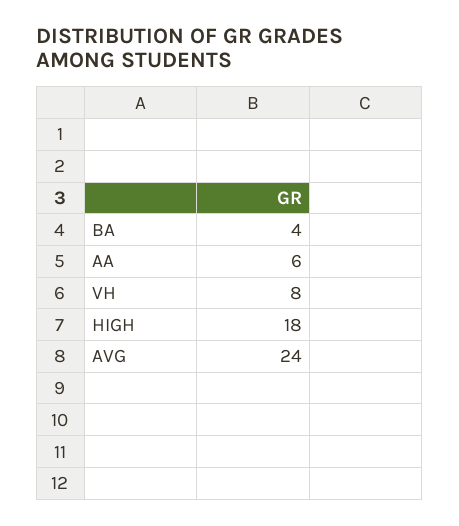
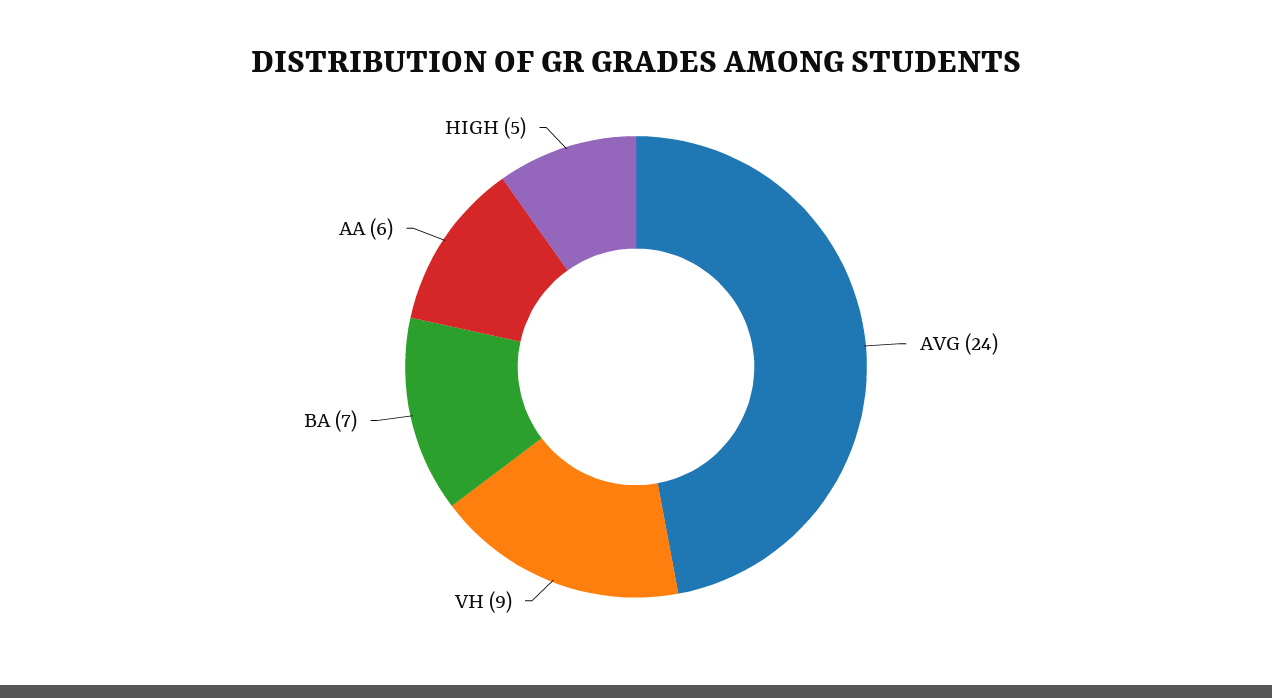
  {
-   "BA": 4,
+   "BA": 7,
    "AA": 6,
-   "VH": 8,
+   "VH": 9,
-   "HIGH": 18,
+   "HIGH": 5,
    "AVG": 24
  }

